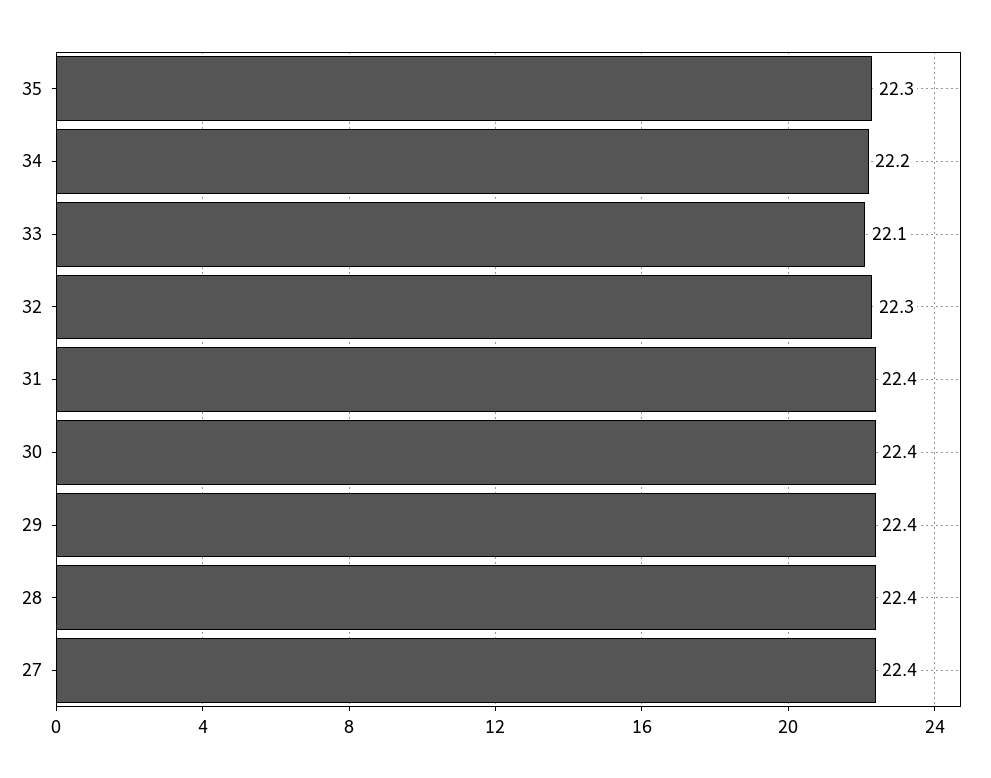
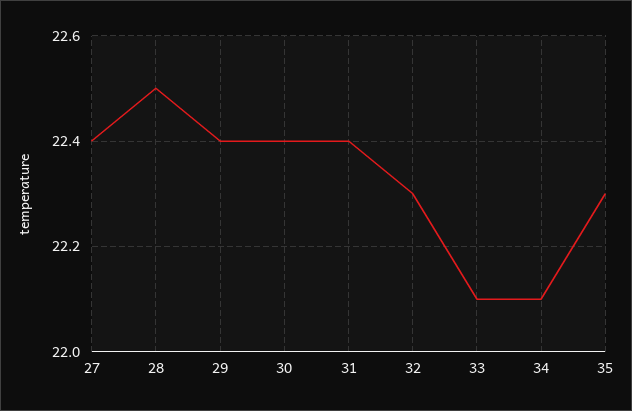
  {
    "35": 22.3,
-   "34": 22.2,
+   "34": 22.1,
    "33": 22.1,
    "32": 22.3,
    "31": 22.4,
    "30": 22.4,
    "29": 22.4,
-   "28": 22.4,
+   "28": 22.5,
    "27": 22.4
  }

